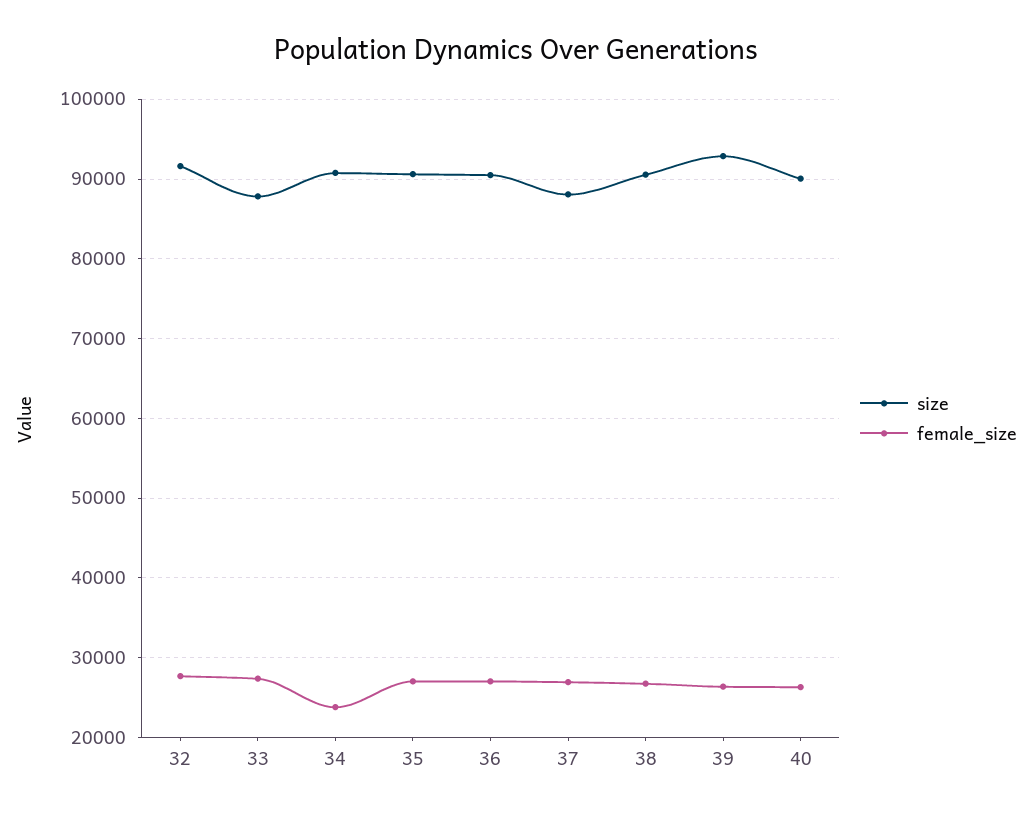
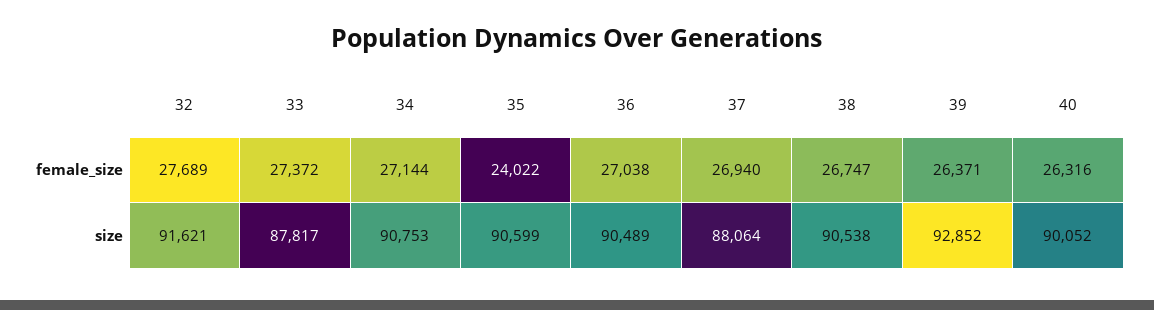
  {
    "size": {
      "32": 91621,
      "33": 87817,
      "34": 90753,
      "35": 90599,
      "36": 90489,
      "37": 88064,
      "38": 90538,
      "39": 92852,
      "40": 90052
    },
    "female_size": {
      "32": 27689,
      "33": 27372,
-     "34": 24000,
+     "34": 27144,
-     "35": 27000,
+     "35": 24022,
      "36": 27038,
      "37": 26940,
      "38": 26747,
      "39": 26371,
      "40": 26316
    }
  }

